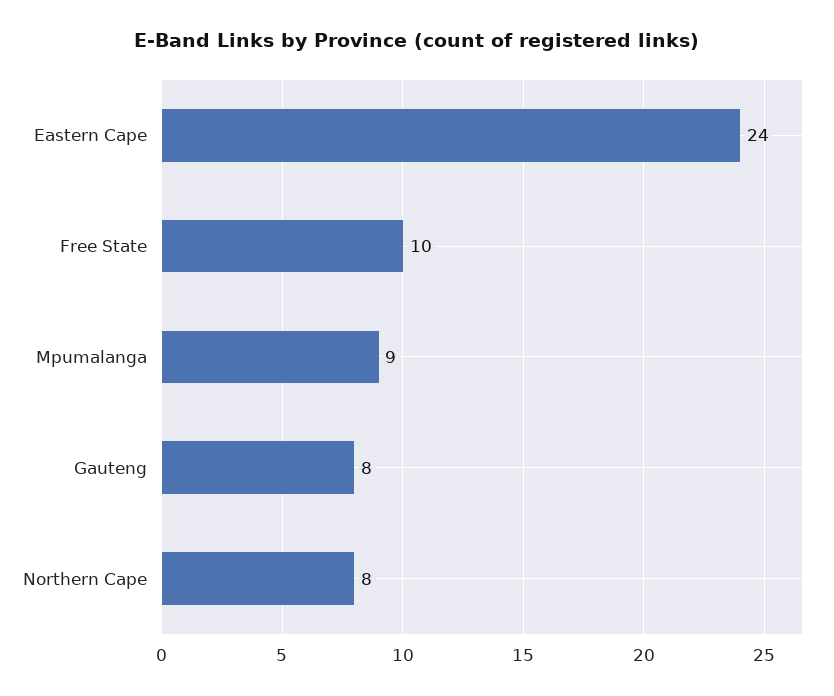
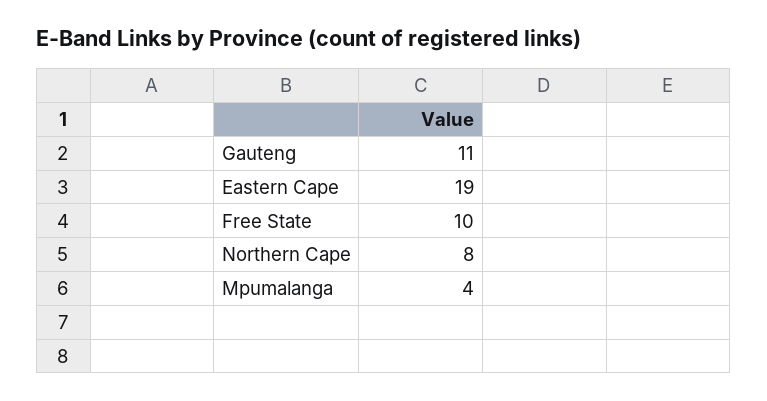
  {
-   "Eastern Cape": 24,
+   "Eastern Cape": 19,
    "Free State": 10,
-   "Mpumalanga": 9,
+   "Mpumalanga": 4,
-   "Gauteng": 8,
+   "Gauteng": 11,
    "Northern Cape": 8
  }

